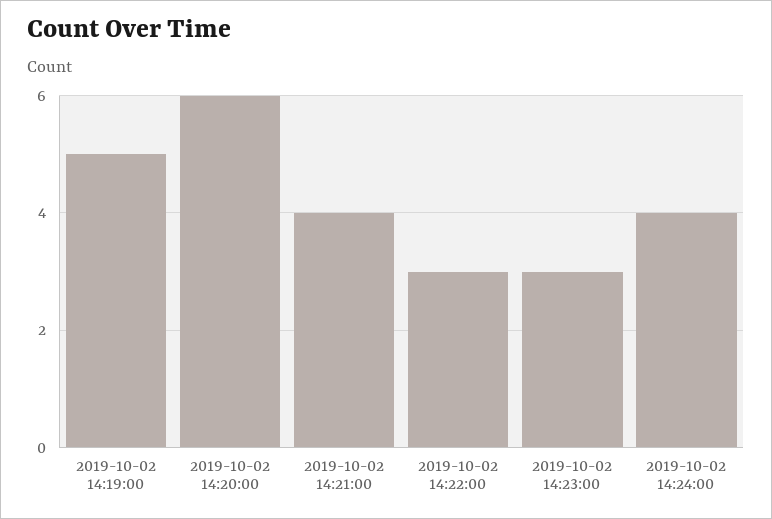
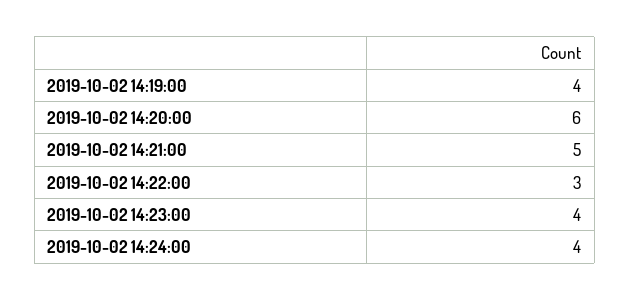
  {
-   "2019-10-02 14:19:00": 5,
+   "2019-10-02 14:19:00": 4,
    "2019-10-02 14:20:00": 6,
-   "2019-10-02 14:21:00": 4,
+   "2019-10-02 14:21:00": 5,
    "2019-10-02 14:22:00": 3,
-   "2019-10-02 14:23:00": 3,
+   "2019-10-02 14:23:00": 4,
    "2019-10-02 14:24:00": 4
  }

